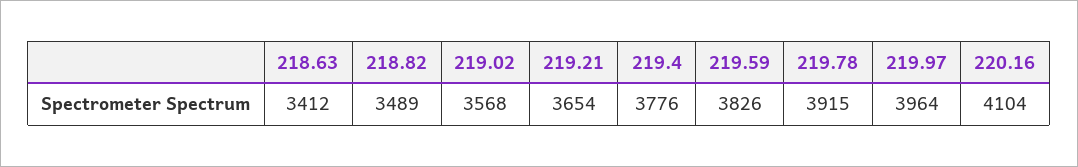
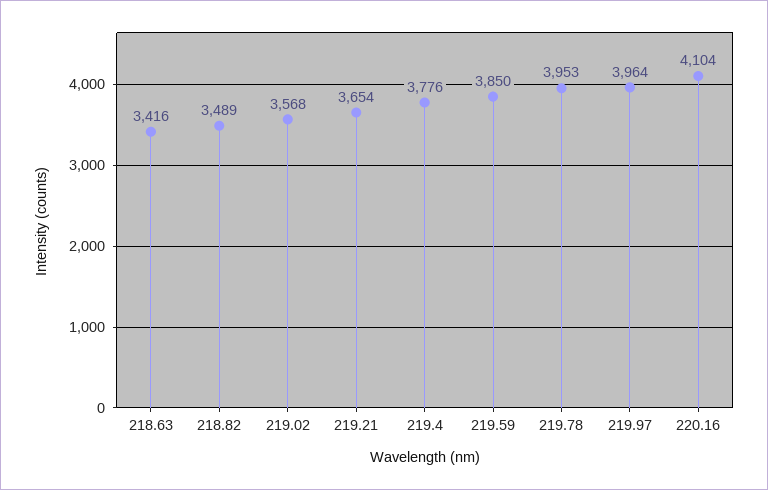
  {
-   "218.63": 3412,
+   "218.63": 3416,
    "218.82": 3489,
    "219.02": 3568,
    "219.21": 3654,
    "219.4": 3776,
-   "219.59": 3826,
+   "219.59": 3850,
-   "219.78": 3915,
+   "219.78": 3953,
    "219.97": 3964,
    "220.16": 4104
  }

